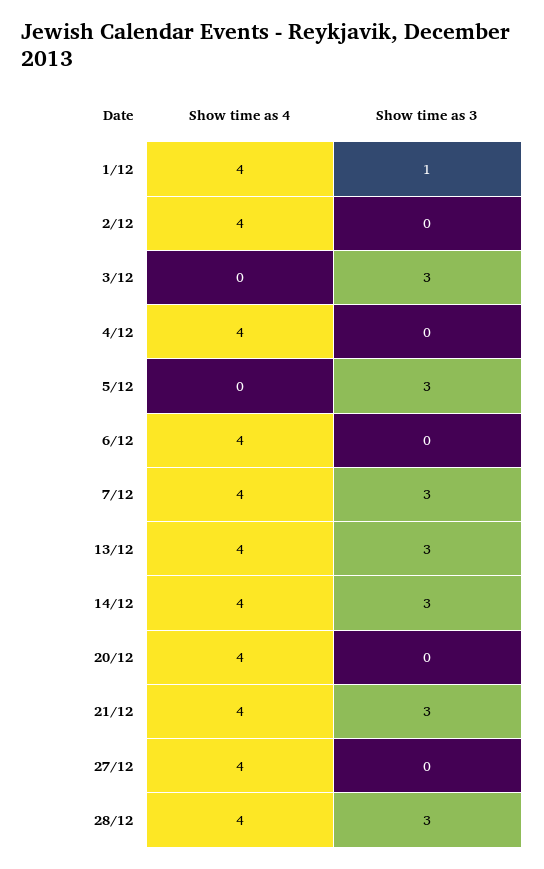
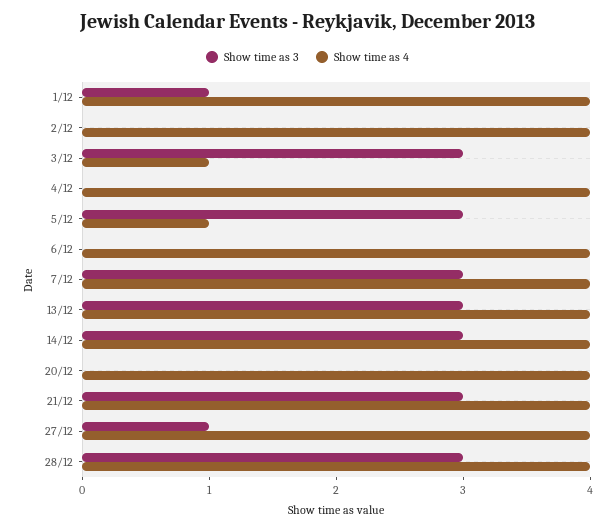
  {
    "Show time as 4": {
      "1/12": 4,
      "2/12": 4,
-     "3/12": 0,
+     "3/12": 1,
      "4/12": 4,
-     "5/12": 0,
+     "5/12": 1,
      "6/12": 4,
      "7/12": 4,
      "13/12": 4,
      "14/12": 4,
      "20/12": 4,
      "21/12": 4,
      "27/12": 4,
      "28/12": 4
    },
    "Show time as 3": {
      "1/12": 1,
      "2/12": 0,
      "3/12": 3,
      "4/12": 0,
      "5/12": 3,
      "6/12": 0,
      "7/12": 3,
      "13/12": 3,
      "14/12": 3,
      "20/12": 0,
      "21/12": 3,
-     "27/12": 0,
+     "27/12": 1,
      "28/12": 3
    }
  }

